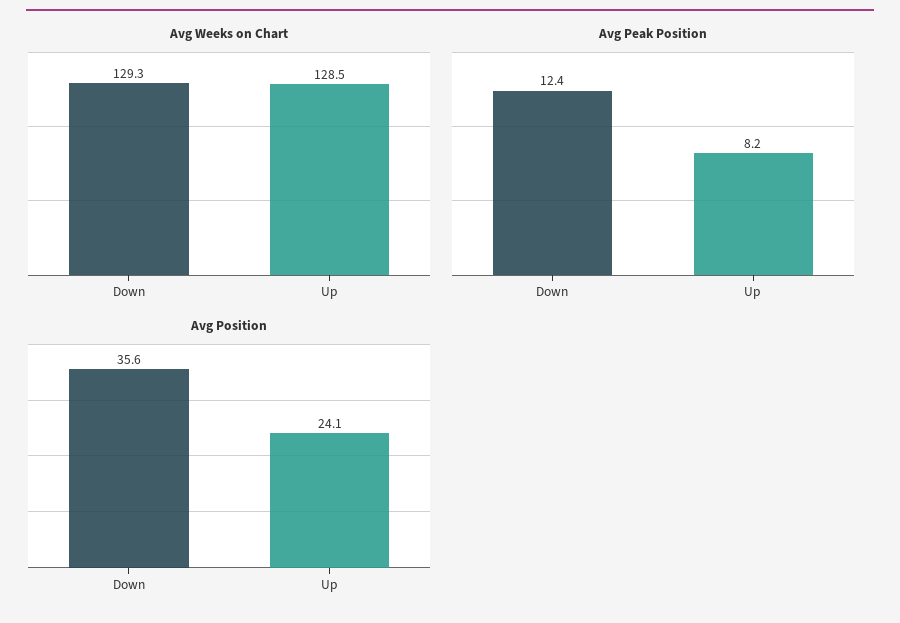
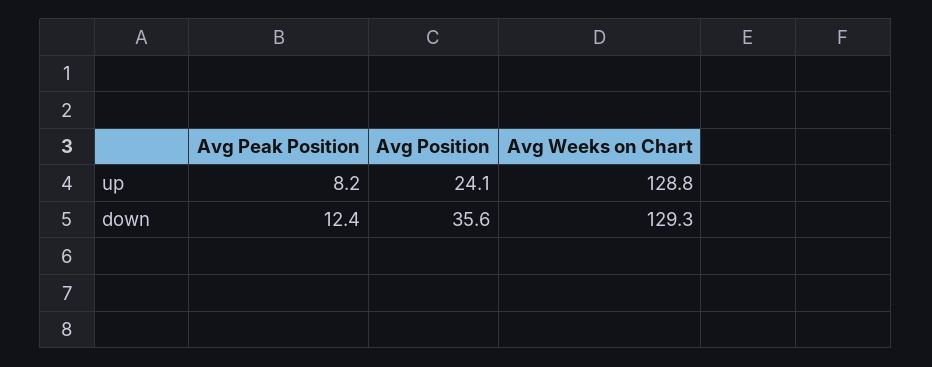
  {
    "Avg Weeks on Chart": {
      "Down": 129.3,
-     "Up": 128.5
+     "Up": 128.8
    },
    "Avg Peak Position": {
      "Down": 12.4,
      "Up": 8.2
    },
    "Avg Position": {
      "Down": 35.6,
      "Up": 24.1
    }
  }

